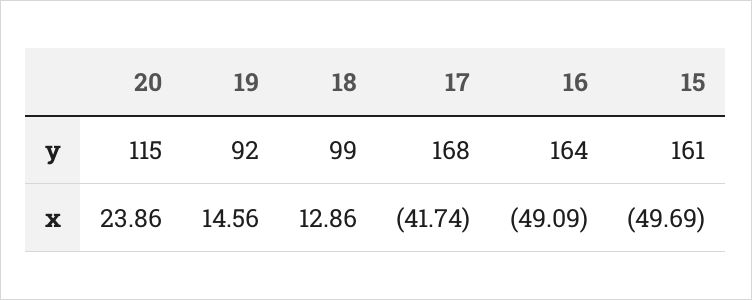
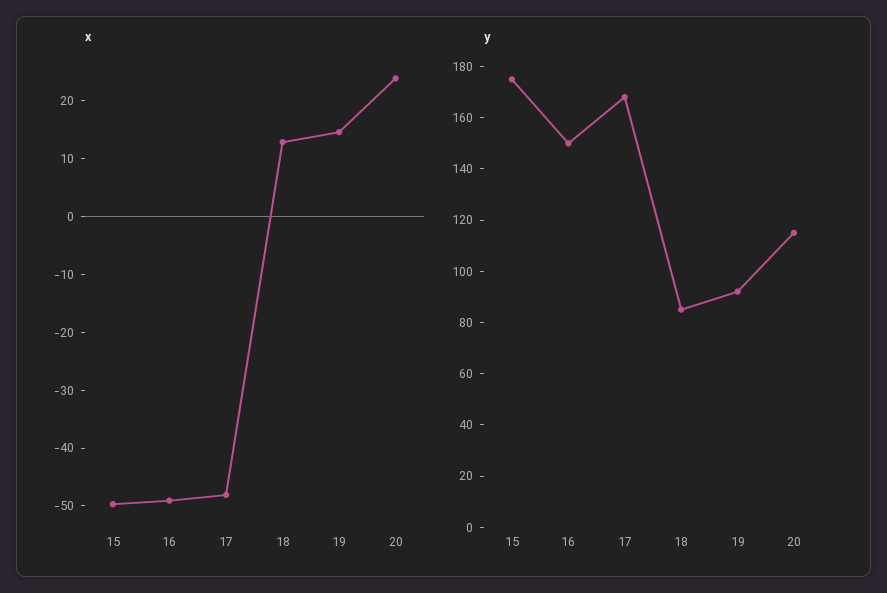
  {
    "y": {
      "20": 115,
      "19": 92,
-     "18": 99,
+     "18": 85,
      "17": 168,
-     "16": 164,
+     "16": 150,
-     "15": 161
+     "15": 175
    },
    "x": {
      "20": 23.86,
      "19": 14.56,
      "18": 12.86,
-     "17": -41.74,
+     "17": -48,
      "16": -49.09,
      "15": -49.69
    }
  }

